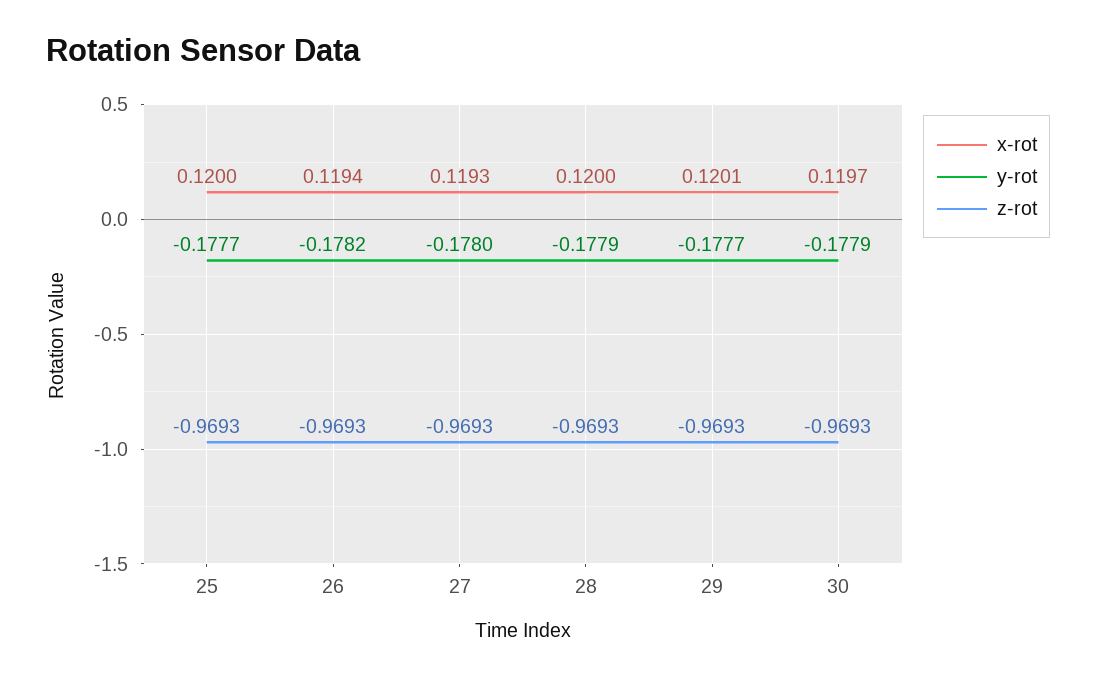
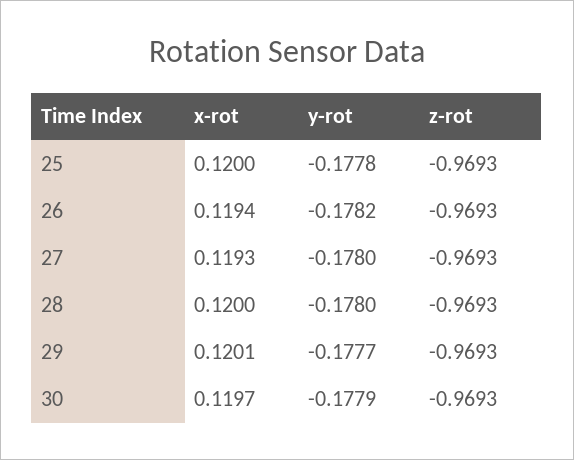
  {
    "x-rot": {
      "25": 0.12,
      "26": 0.1194,
      "27": 0.1193,
      "28": 0.12,
      "29": 0.1201,
      "30": 0.1197
    },
    "y-rot": {
-     "25": -0.1777,
+     "25": -0.1778,
      "26": -0.1782,
      "27": -0.178,
-     "28": -0.1779,
+     "28": -0.178,
      "29": -0.1777,
      "30": -0.1779
    },
    "z-rot": {
      "25": -0.9693,
      "26": -0.9693,
      "27": -0.9693,
      "28": -0.9693,
      "29": -0.9693,
      "30": -0.9693
    }
  }

